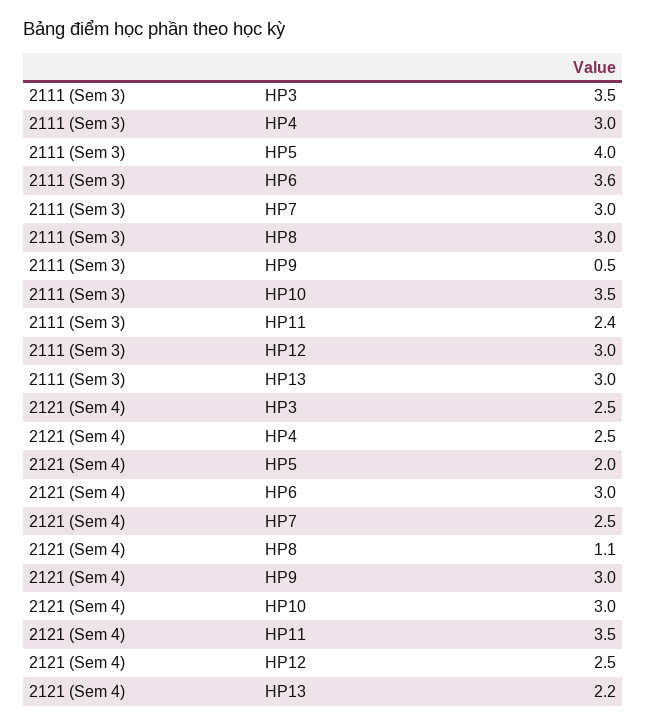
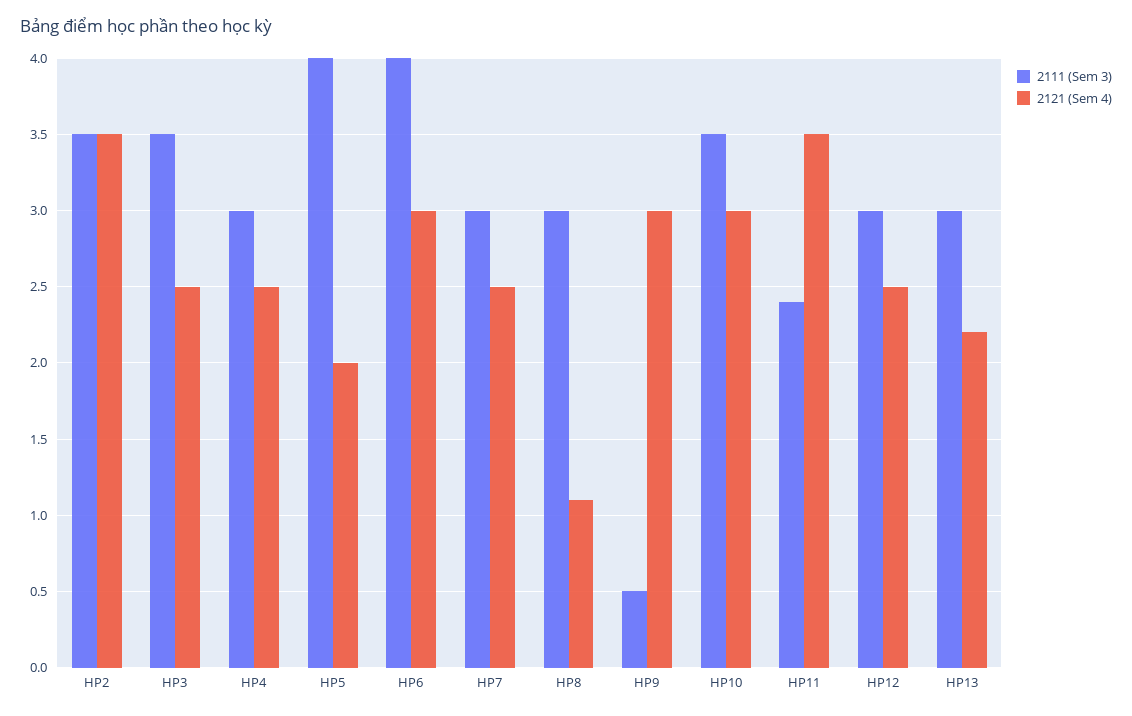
  {
    "2111 (Sem 3)": {
      "HP3": 3.5,
      "HP4": 3,
      "HP5": 4,
-     "HP6": 3.6,
+     "HP6": 4,
      "HP7": 3,
      "HP8": 3,
      "HP9": 0.5,
      "HP10": 3.5,
      "HP11": 2.4,
      "HP12": 3,
-     "HP13": 3
+     "HP13": 3,
+     "HP2": 3.5
    },
    "2121 (Sem 4)": {
      "HP3": 2.5,
      "HP4": 2.5,
      "HP5": 2,
      "HP6": 3,
      "HP7": 2.5,
      "HP8": 1.1,
      "HP9": 3,
      "HP10": 3,
      "HP11": 3.5,
      "HP12": 2.5,
-     "HP13": 2.2
+     "HP13": 2.2,
+     "HP2": 3.5
    }
  }

